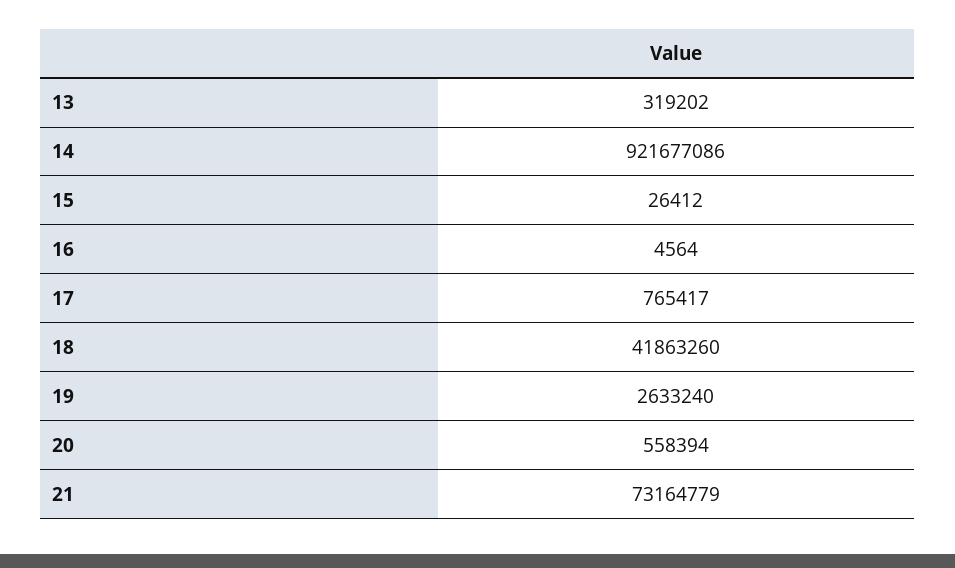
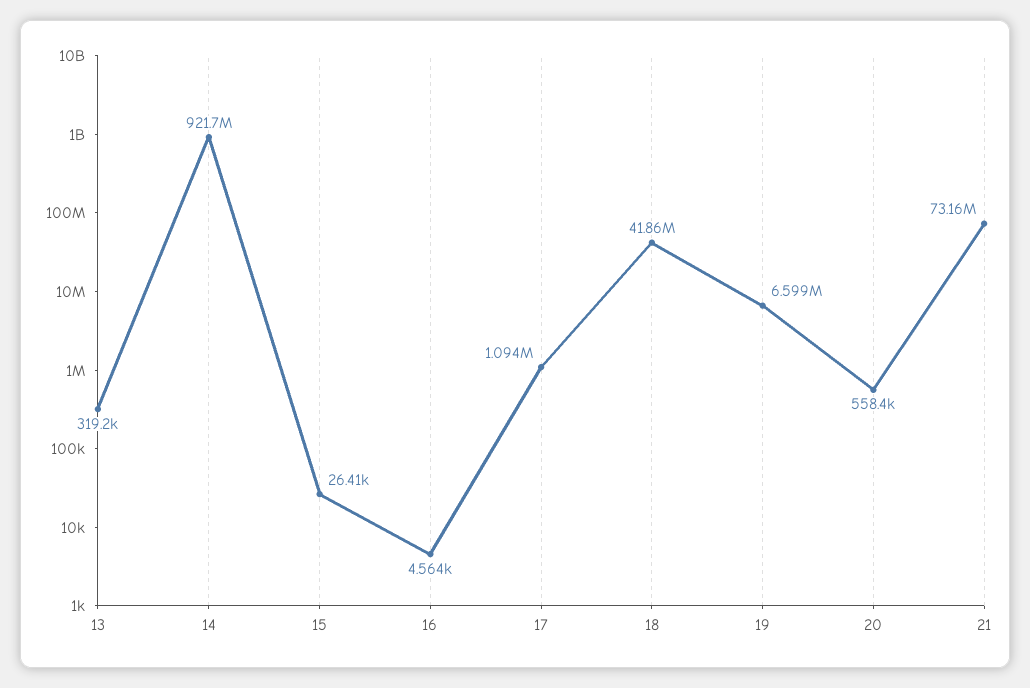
  {
    "13": 319202,
    "14": 921677086,
    "15": 26412,
    "16": 4564,
-   "17": 765417,
+   "17": 1094000,
    "18": 41863260,
-   "19": 2633240,
+   "19": 6599000,
    "20": 558394,
    "21": 73164779
  }

